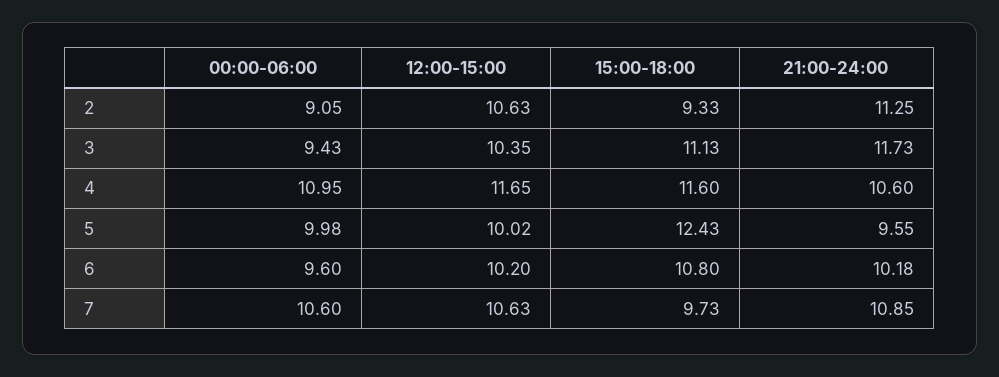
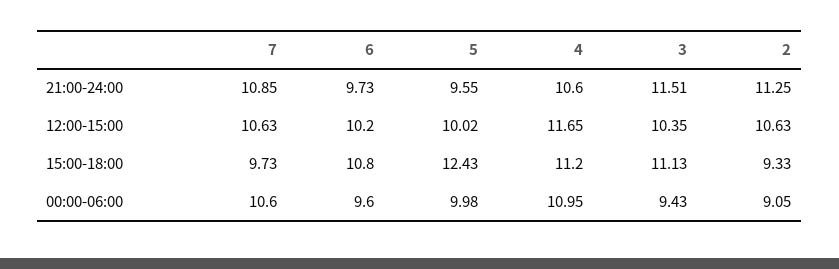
  {
    "00:00-06:00": {
      "2": 9.05,
      "3": 9.43,
      "4": 10.95,
      "5": 9.98,
      "6": 9.6,
      "7": 10.6
    },
    "12:00-15:00": {
      "2": 10.63,
      "3": 10.35,
      "4": 11.65,
      "5": 10.02,
      "6": 10.2,
      "7": 10.63
    },
    "15:00-18:00": {
      "2": 9.33,
      "3": 11.13,
-     "4": 11.6,
+     "4": 11.2,
      "5": 12.43,
      "6": 10.8,
      "7": 9.73
    },
    "21:00-24:00": {
      "2": 11.25,
-     "3": 11.73,
+     "3": 11.51,
      "4": 10.6,
      "5": 9.55,
-     "6": 10.18,
+     "6": 9.73,
      "7": 10.85
    }
  }

